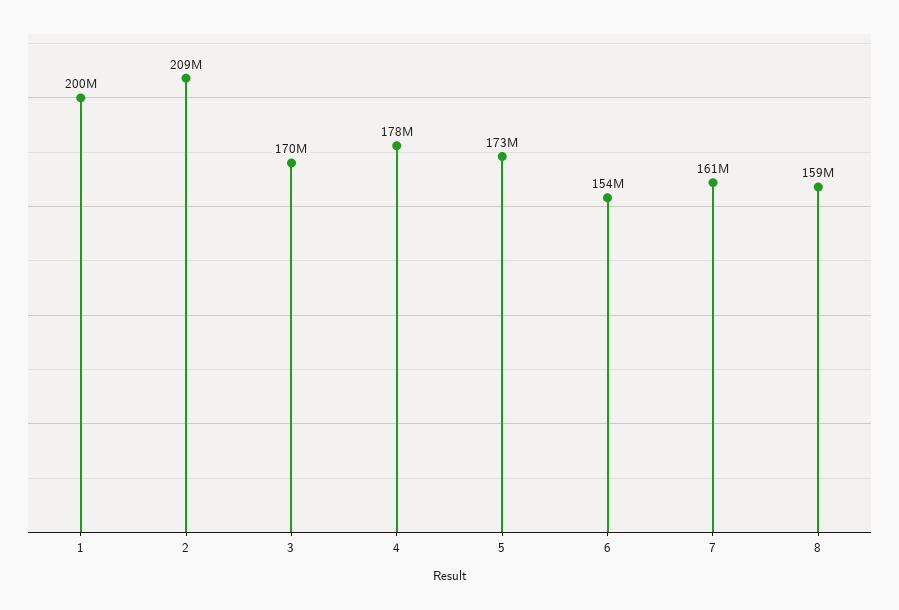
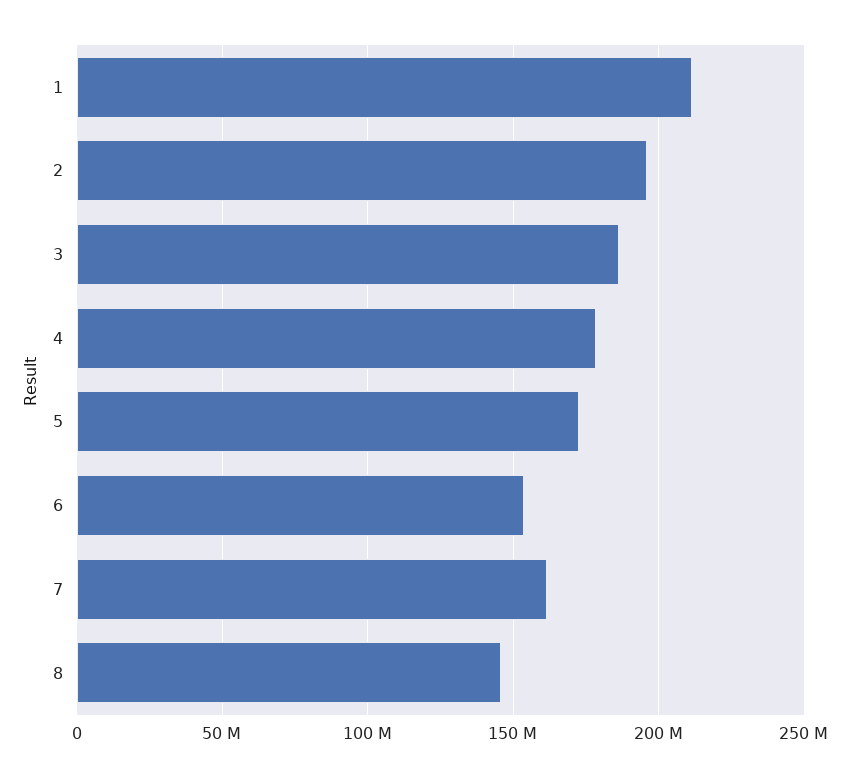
  {
-   "1": 200000000,
+   "1": 210000000,
-   "2": 209000000,
+   "2": 195000000,
-   "3": 170000000,
+   "3": 185000000,
    "4": 178000000,
    "5": 173000000,
    "6": 154000000,
    "7": 161000000,
-   "8": 159000000
+   "8": 145000000
  }

